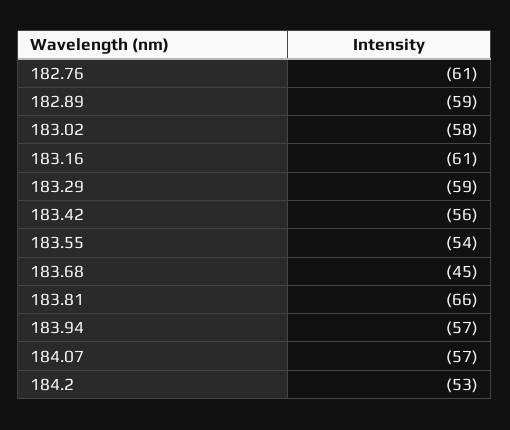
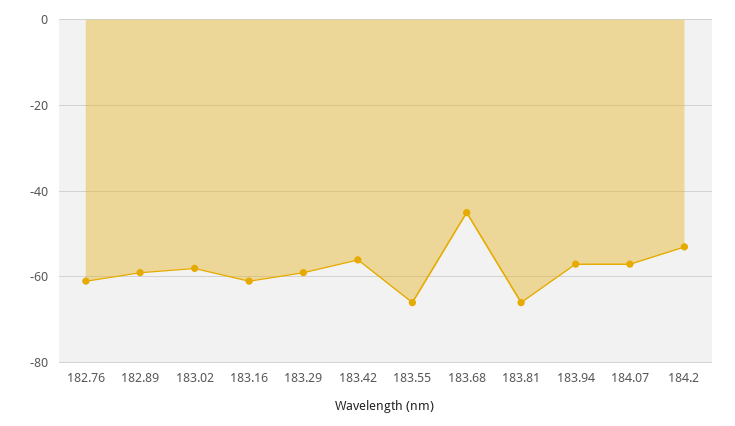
  {
    "182.76": -61,
    "182.89": -59,
    "183.02": -58,
    "183.16": -61,
    "183.29": -59,
    "183.42": -56,
-   "183.55": -54,
+   "183.55": -65,
    "183.68": -45,
    "183.81": -66,
    "183.94": -57,
    "184.07": -57,
    "184.2": -53
  }

